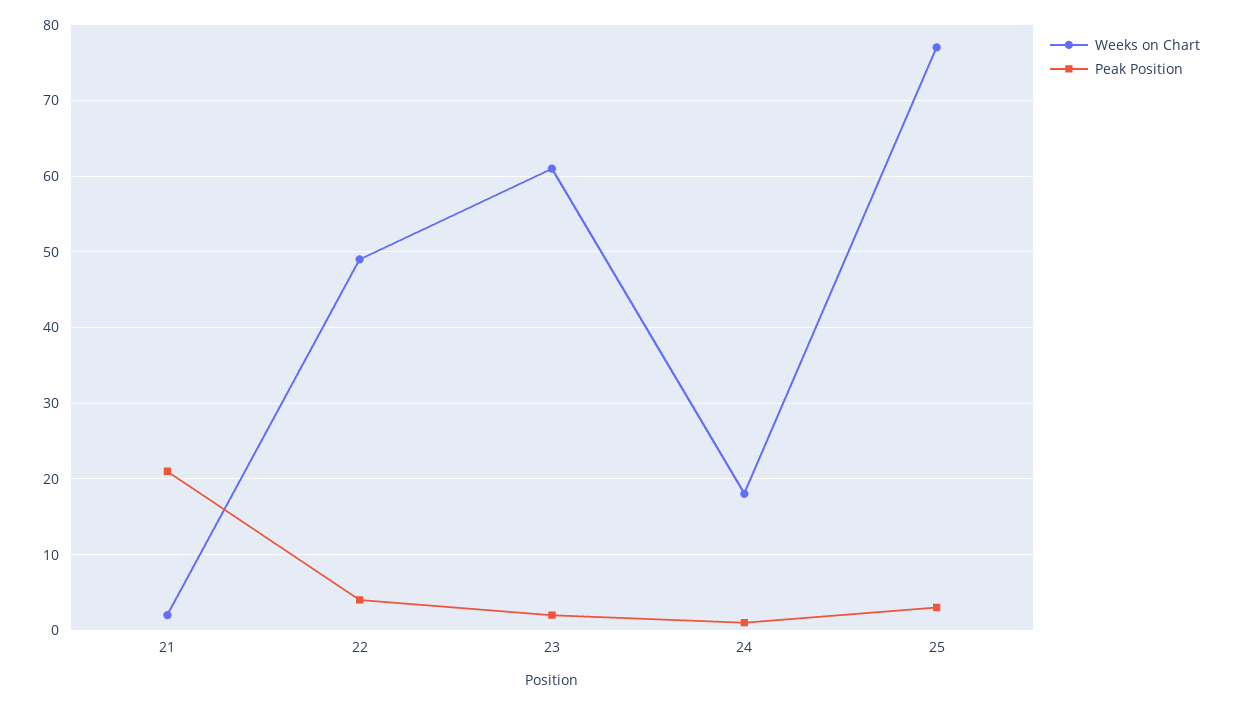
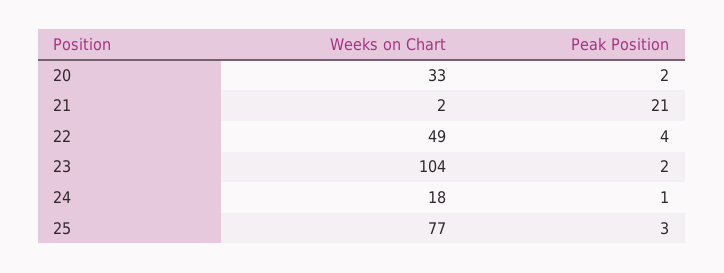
  {
    "Weeks on Chart": {
      "21": 2,
      "22": 49,
-     "23": 61,
+     "23": 104,
      "24": 18,
-     "25": 77
+     "25": 77,
+     "20": 33
    },
    "Peak Position": {
      "21": 21,
      "22": 4,
      "23": 2,
      "24": 1,
-     "25": 3
+     "25": 3,
+     "20": 2
    }
  }

